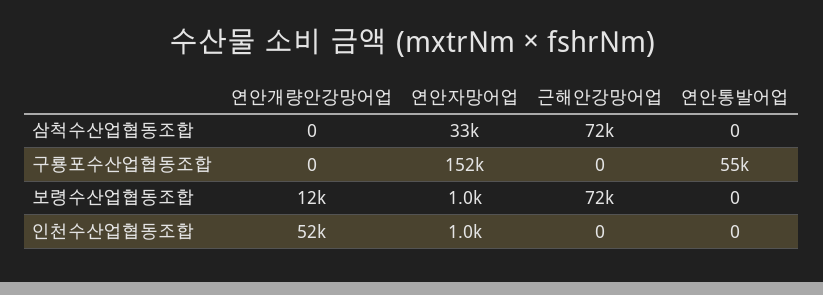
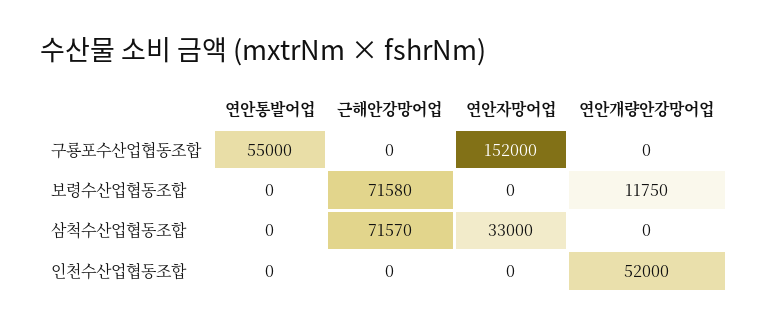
  {
    "연안개량안강망어업": {
      "삼척수산업협동조합": 0,
      "구룡포수산업협동조합": 0,
      "보령수산업협동조합": 11750,
      "인천수산업협동조합": 52000
    },
    "연안자망어업": {
      "삼척수산업협동조합": 33000,
      "구룡포수산업협동조합": 152000,
-     "보령수산업협동조합": 1000,
+     "보령수산업협동조합": 0,
-     "인천수산업협동조합": 1000
+     "인천수산업협동조합": 0
    },
    "근해안강망어업": {
      "삼척수산업협동조합": 71570,
      "구룡포수산업협동조합": 0,
      "보령수산업협동조합": 71580,
      "인천수산업협동조합": 0
    },
    "연안통발어업": {
      "삼척수산업협동조합": 0,
      "구룡포수산업협동조합": 55000,
      "보령수산업협동조합": 0,
      "인천수산업협동조합": 0
    }
  }

